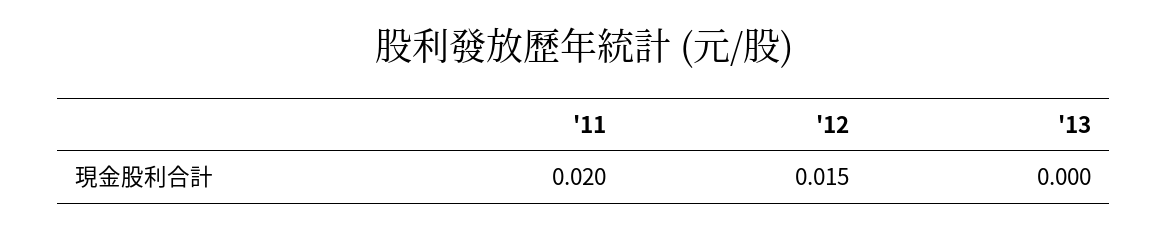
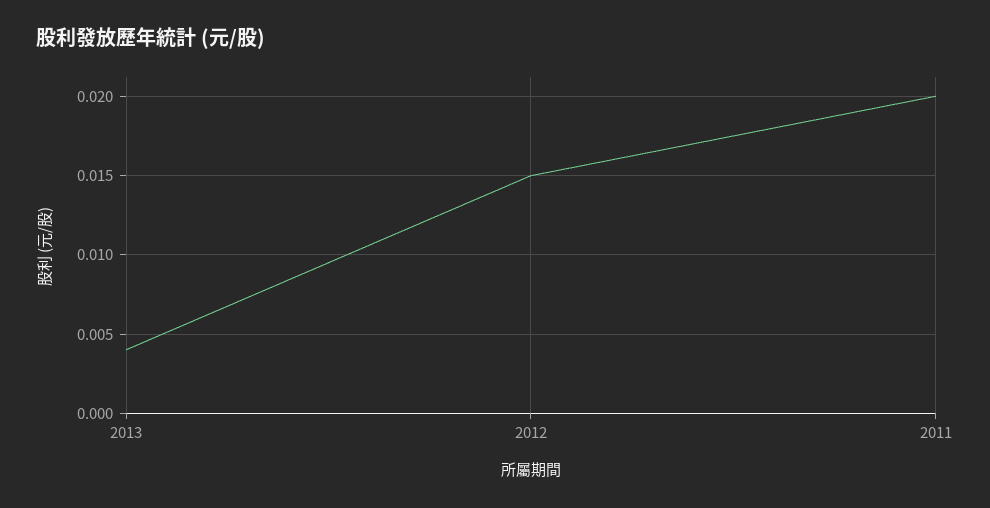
  {
    "'11": 0.02,
    "'12": 0.015,
-   "'13": 0
+   "'13": 0.004
  }

